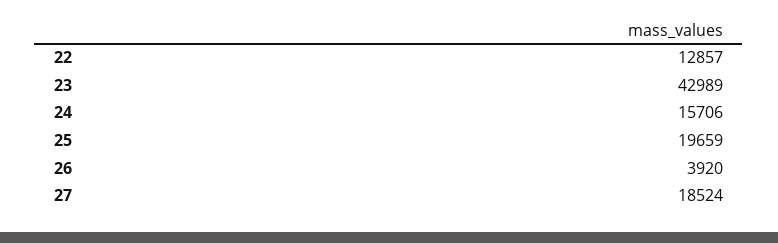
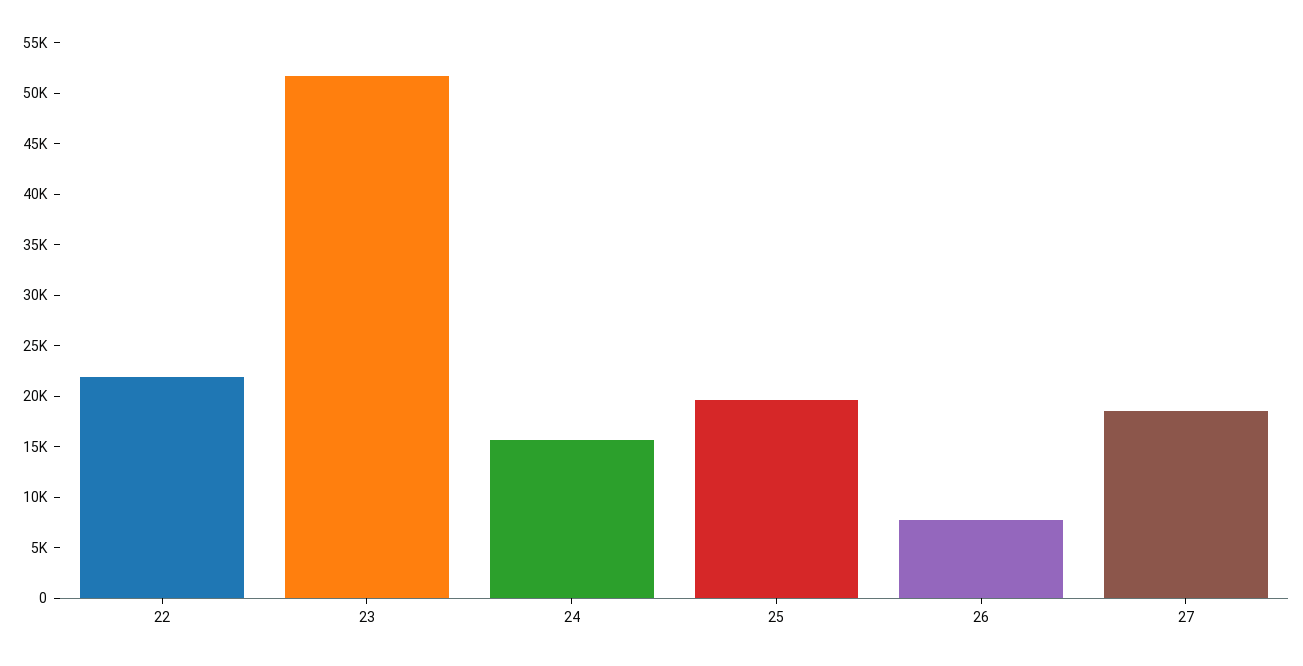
  {
-   "22": 12857,
+   "22": 22000,
-   "23": 42989,
+   "23": 52000,
    "24": 15706,
    "25": 19659,
-   "26": 3920,
+   "26": 8000,
    "27": 18524
  }

